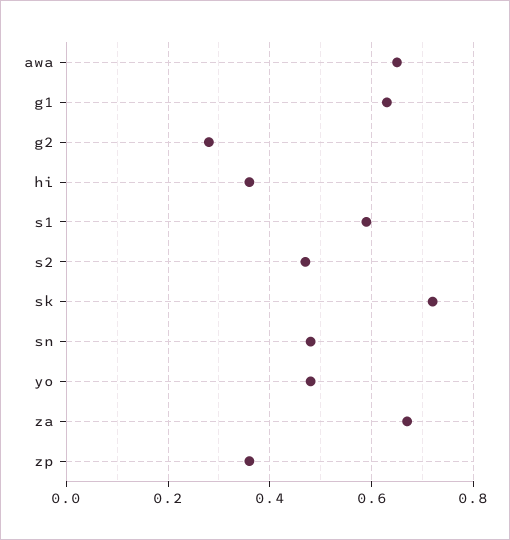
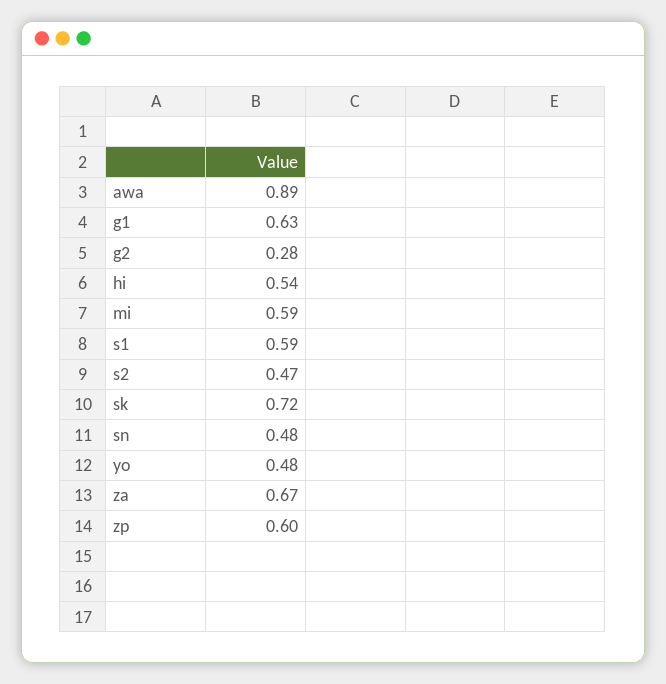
  {
-   "awa": 0.65,
+   "awa": 0.89,
    "g1": 0.63,
    "g2": 0.28,
-   "hi": 0.35,
+   "hi": 0.54,
    "s1": 0.59,
    "s2": 0.47,
    "sk": 0.72,
    "sn": 0.48,
    "yo": 0.48,
    "za": 0.67,
-   "zp": 0.35
+   "zp": 0.6,
+   "mi": 0.59
  }

